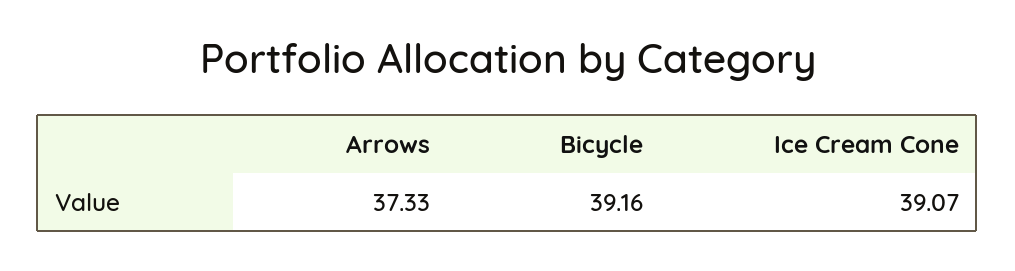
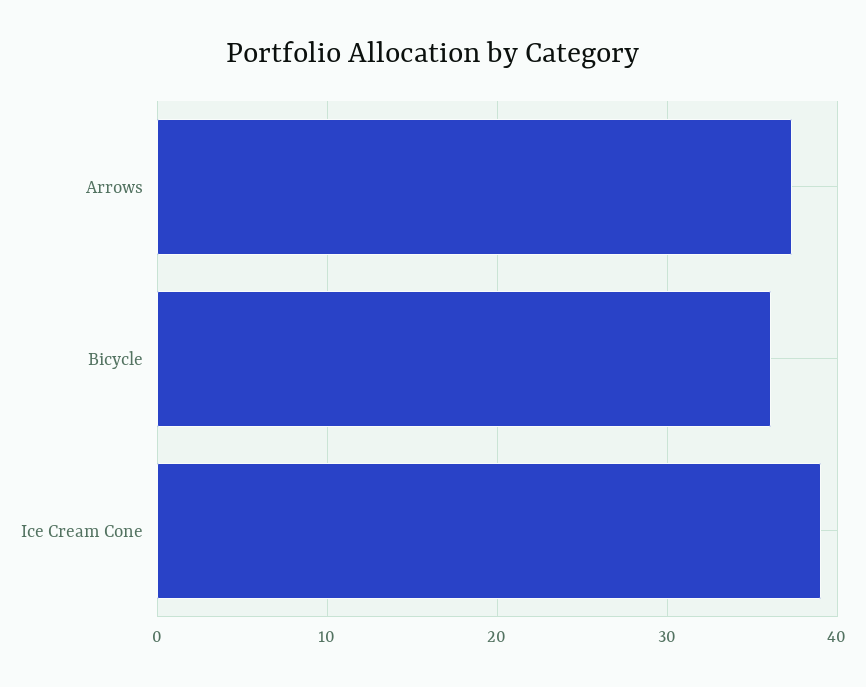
  {
    "Arrows": 37.33,
-   "Bicycle": 39.16,
+   "Bicycle": 36,
    "Ice Cream Cone": 39.07
  }

